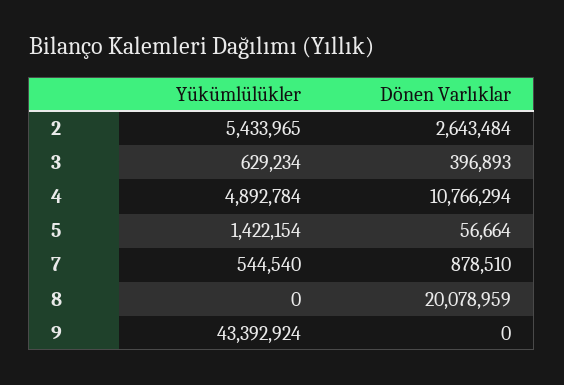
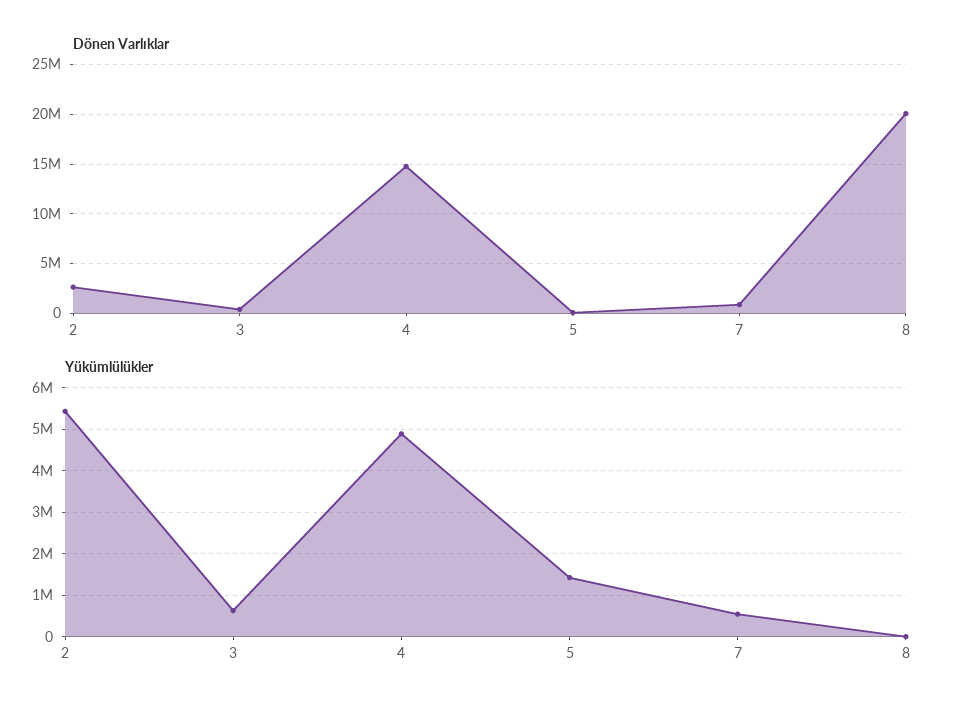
  {
    "Yükümlülükler": {
      "2": 5433965,
      "3": 629234,
      "4": 4892784,
      "5": 1422154,
      "7": 544540,
-     "8": 0,
+     "8": 0
-     "9": 43392924
    },
    "Dönen Varlıklar": {
      "2": 2643484,
      "3": 396893,
-     "4": 10766294,
+     "4": 15000000,
      "5": 56664,
      "7": 878510,
-     "8": 20078959,
+     "8": 20078959
-     "9": 0
    }
  }

